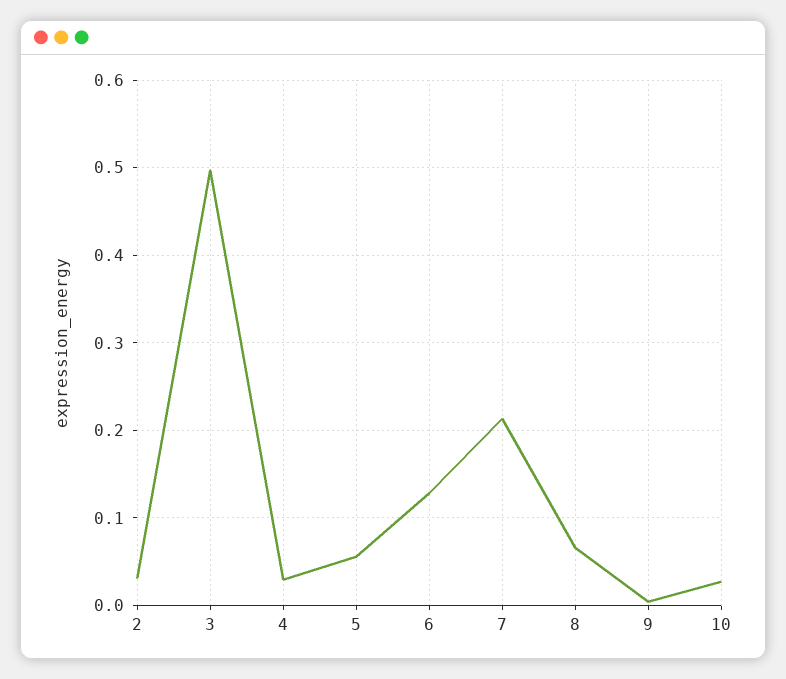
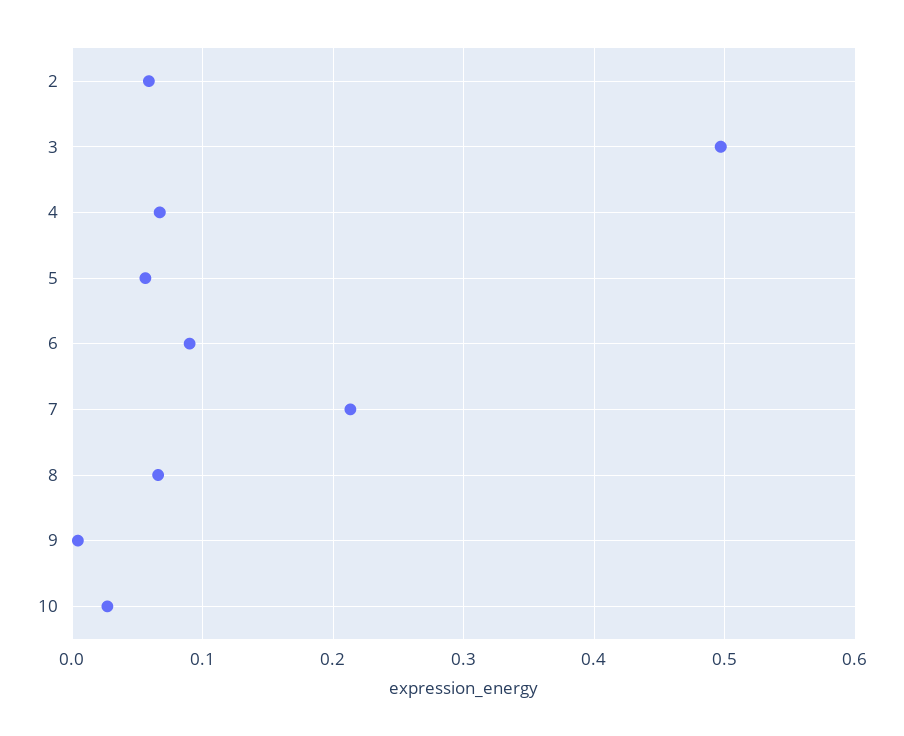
  {
-   "2": 0.03,
+   "2": 0.06,
    "3": 0.5,
-   "4": 0.03,
+   "4": 0.07,
    "5": 0.06,
-   "6": 0.13,
+   "6": 0.09,
    "7": 0.21,
    "8": 0.07,
    "9": 0,
    "10": 0.03
  }

